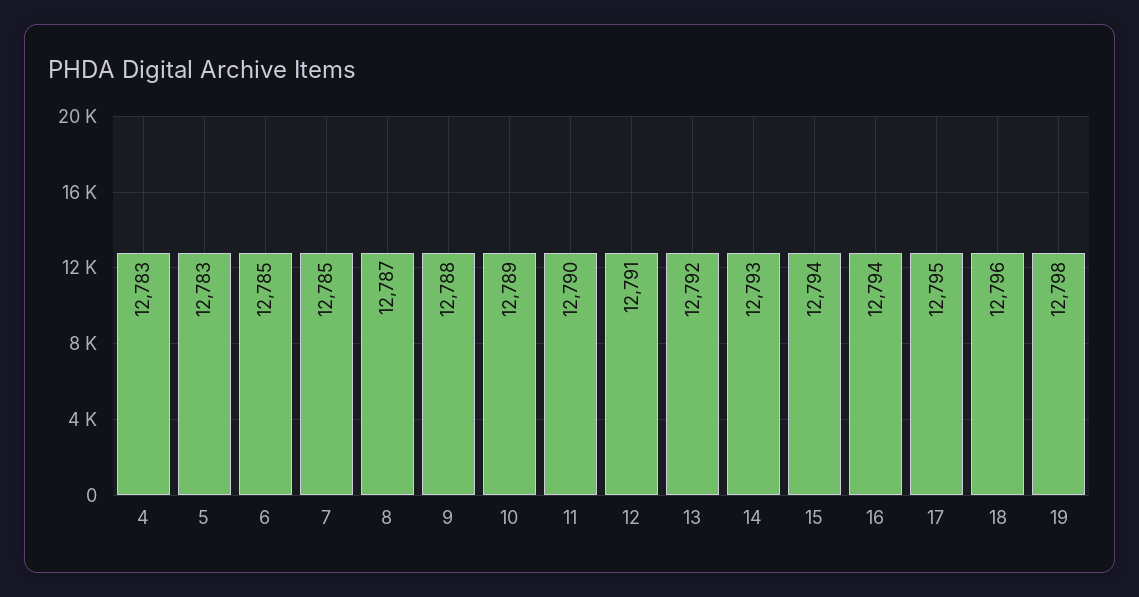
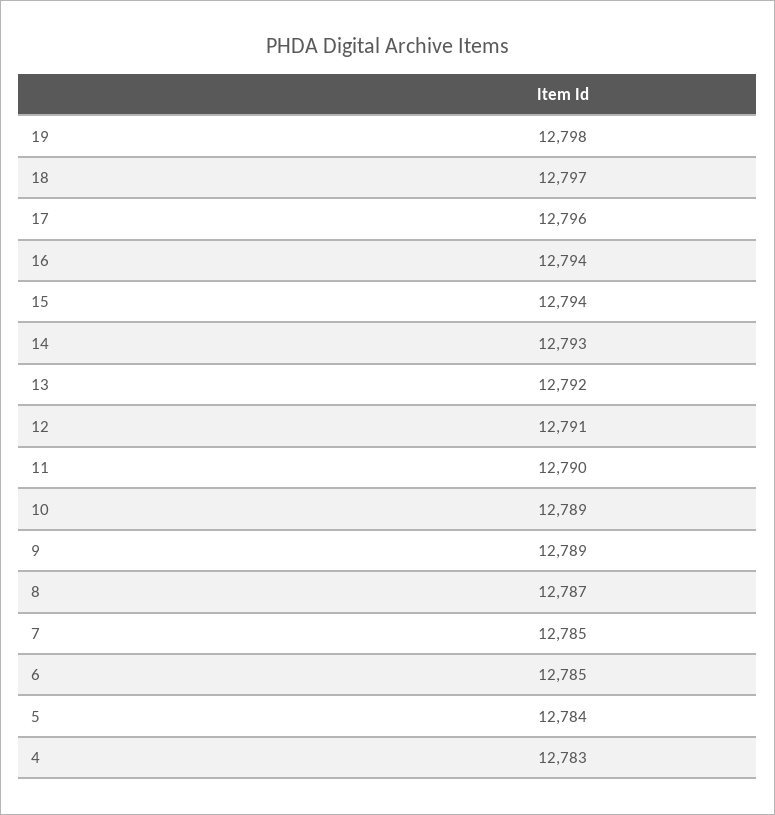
  {
    "4": 12783,
-   "5": 12783,
+   "5": 12784,
    "6": 12785,
    "7": 12785,
    "8": 12787,
-   "9": 12788,
+   "9": 12789,
    "10": 12789,
    "11": 12790,
    "12": 12791,
    "13": 12792,
    "14": 12793,
    "15": 12794,
    "16": 12794,
-   "17": 12795,
+   "17": 12796,
-   "18": 12796,
+   "18": 12797,
    "19": 12798
  }

